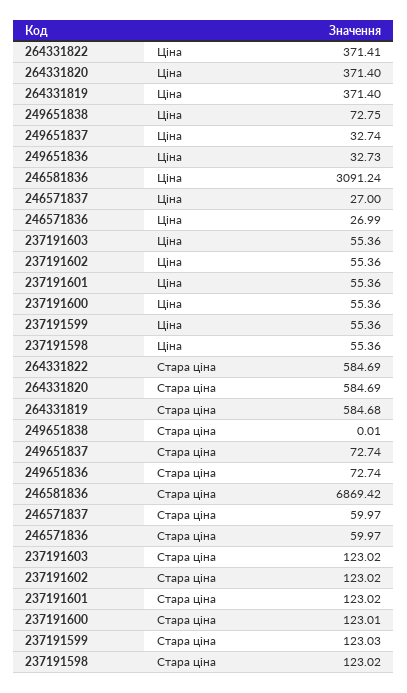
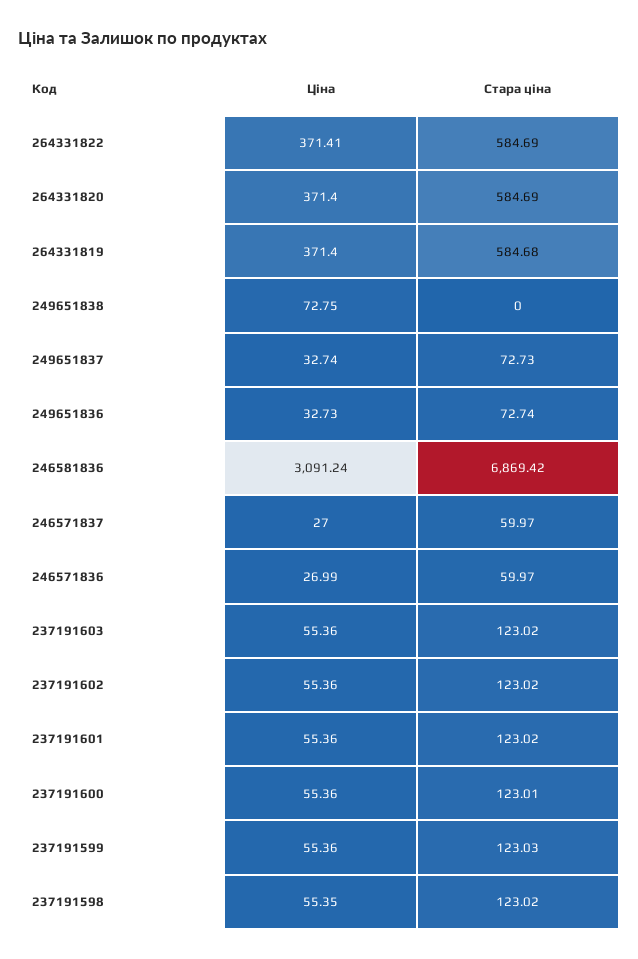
  {
    "264331822": {
      "Ціна": 371.41,
      "Стара ціна": 584.69
    },
    "264331820": {
      "Ціна": 371.4,
      "Стара ціна": 584.69
    },
    "264331819": {
      "Ціна": 371.4,
      "Стара ціна": 584.68
    },
    "249651838": {
      "Ціна": 72.75,
-     "Стара ціна": 0.01
+     "Стара ціна": 0
    },
    "249651837": {
      "Ціна": 32.74,
-     "Стара ціна": 72.74
+     "Стара ціна": 72.73
    },
    "249651836": {
      "Ціна": 32.73,
      "Стара ціна": 72.74
    },
    "246581836": {
      "Ціна": 3091.24,
      "Стара ціна": 6869.42
    },
    "246571837": {
      "Ціна": 27,
      "Стара ціна": 59.97
    },
    "246571836": {
      "Ціна": 26.99,
      "Стара ціна": 59.97
    },
    "237191603": {
      "Ціна": 55.36,
      "Стара ціна": 123.02
    },
    "237191602": {
      "Ціна": 55.36,
      "Стара ціна": 123.02
    },
    "237191601": {
      "Ціна": 55.36,
      "Стара ціна": 123.02
    },
    "237191600": {
      "Ціна": 55.36,
      "Стара ціна": 123.01
    },
    "237191599": {
      "Ціна": 55.36,
      "Стара ціна": 123.03
    },
    "237191598": {
-     "Ціна": 55.36,
+     "Ціна": 55.35,
      "Стара ціна": 123.02
    }
  }

